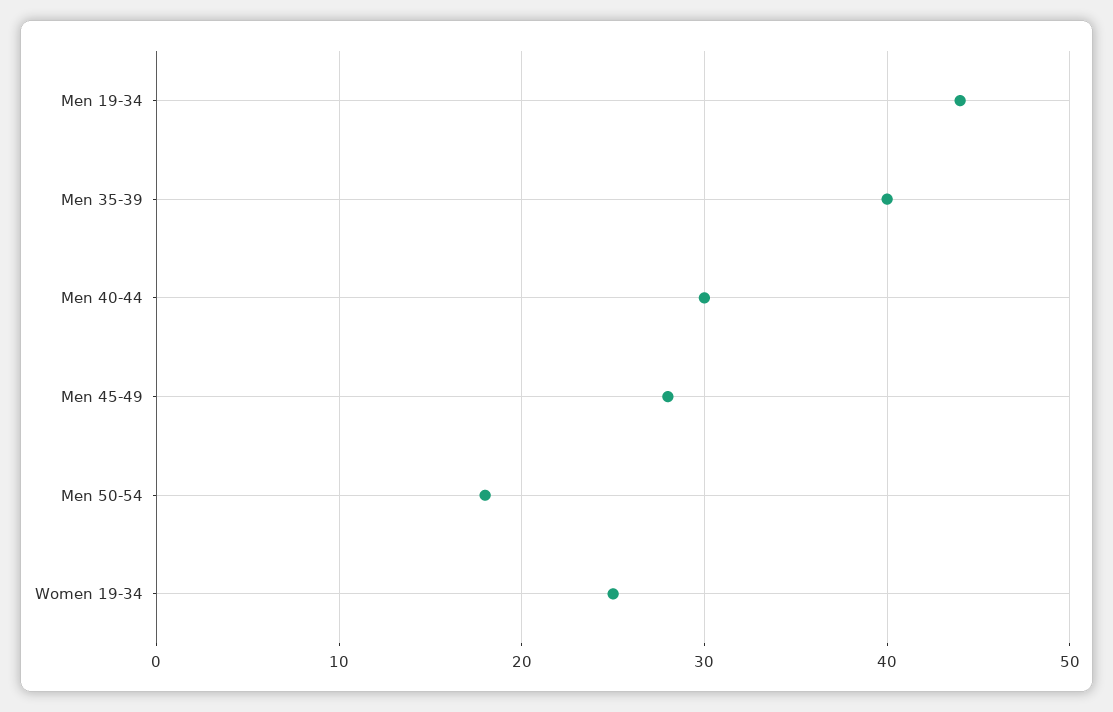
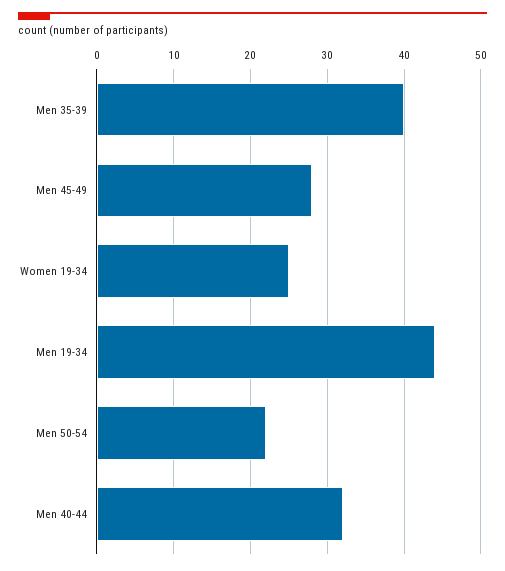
  {
    "Men 19-34": 44,
    "Men 35-39": 40,
-   "Men 40-44": 30,
+   "Men 40-44": 32,
    "Men 45-49": 28,
-   "Men 50-54": 18,
+   "Men 50-54": 22,
    "Women 19-34": 25
  }

